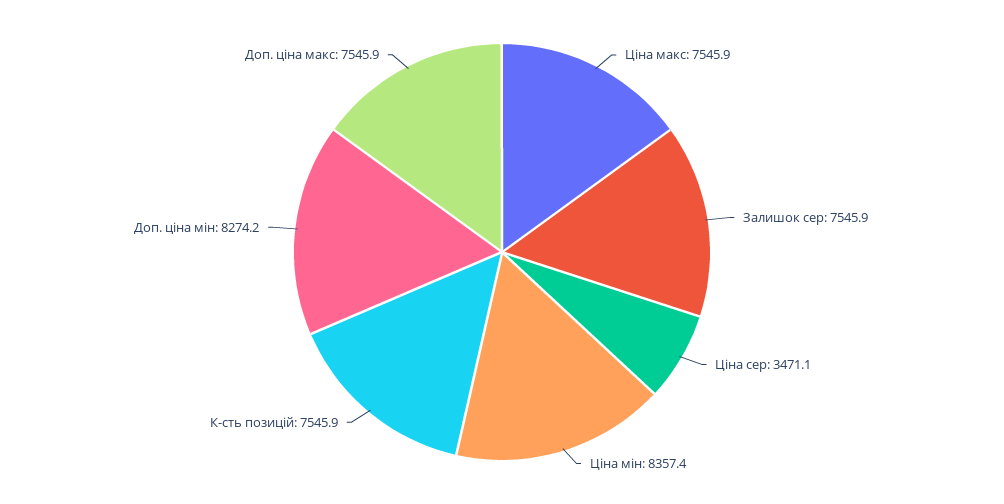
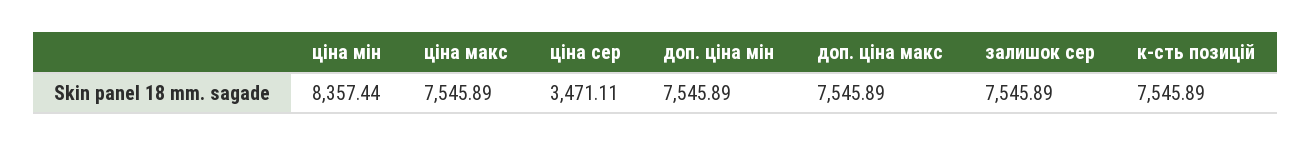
  {
    "Ціна макс": 7545.89,
    "Залишок сер": 7545.89,
    "Ціна сер": 3471.11,
    "Ціна мін": 8357.44,
    "К-сть позицій": 7545.89,
-   "Доп. ціна мін": 8274.2,
+   "Доп. ціна мін": 7545.89,
    "Доп. ціна макс": 7545.89
  }

